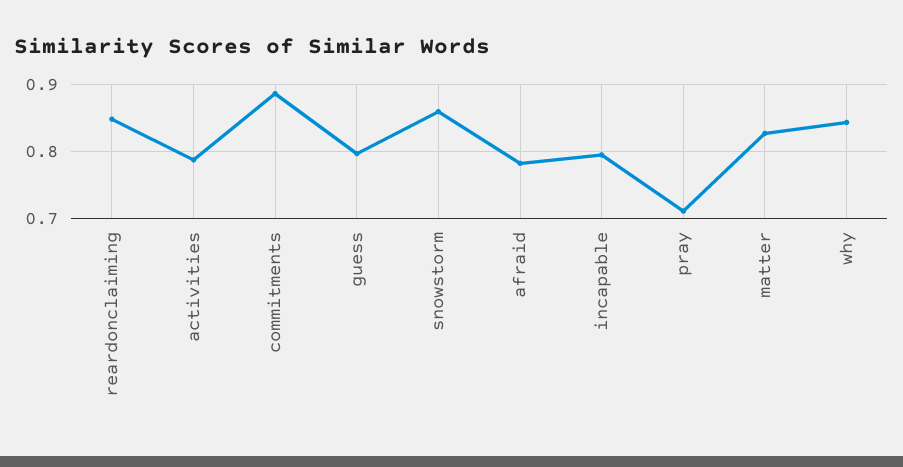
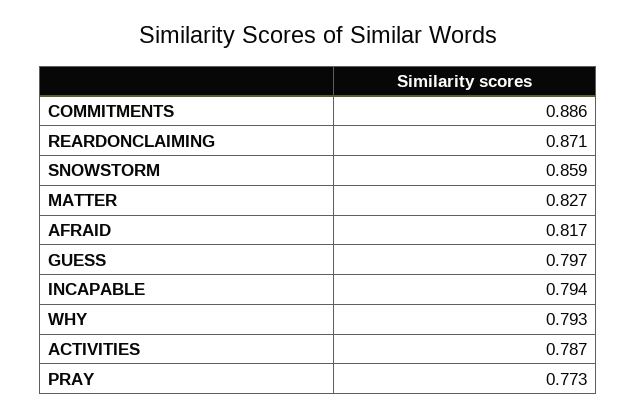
  {
-   "reardonclaiming": 0.85,
+   "reardonclaiming": 0.871,
    "activities": 0.787,
    "commitments": 0.886,
    "guess": 0.797,
    "snowstorm": 0.859,
-   "afraid": 0.78,
+   "afraid": 0.817,
    "incapable": 0.794,
-   "pray": 0.71,
+   "pray": 0.773,
    "matter": 0.827,
-   "why": 0.84
+   "why": 0.793
  }

